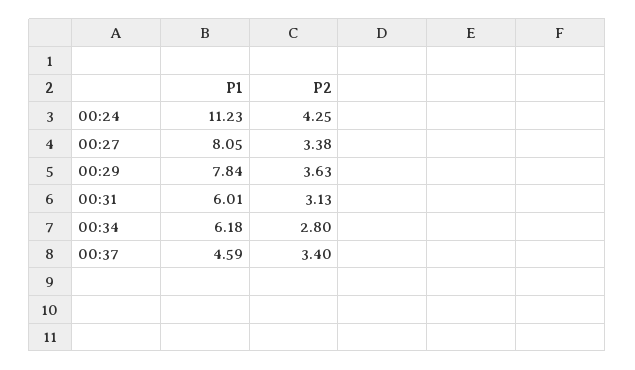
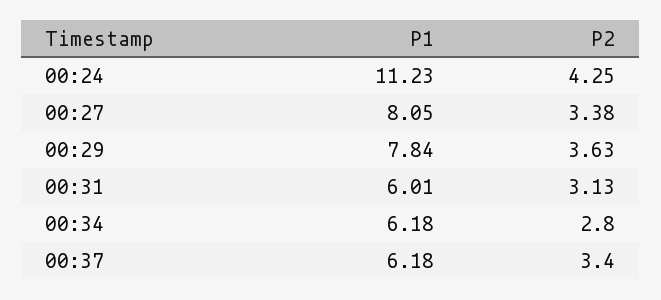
  {
    "P1": {
      "00:24": 11.23,
      "00:27": 8.05,
      "00:29": 7.84,
      "00:31": 6.01,
      "00:34": 6.18,
-     "00:37": 4.59
+     "00:37": 6.18
    },
    "P2": {
      "00:24": 4.25,
      "00:27": 3.38,
      "00:29": 3.63,
      "00:31": 3.13,
      "00:34": 2.8,
      "00:37": 3.4
    }
  }

